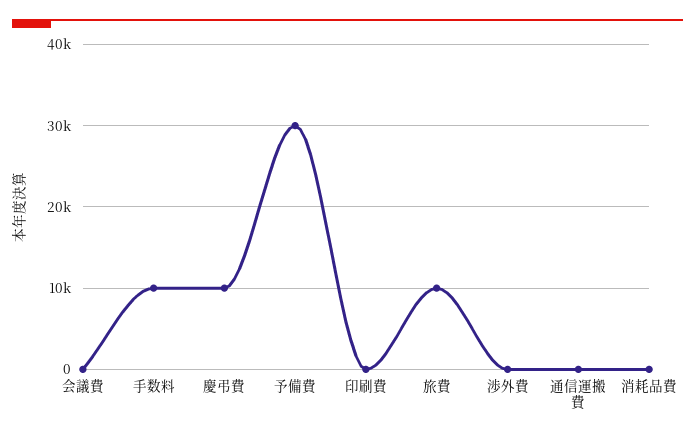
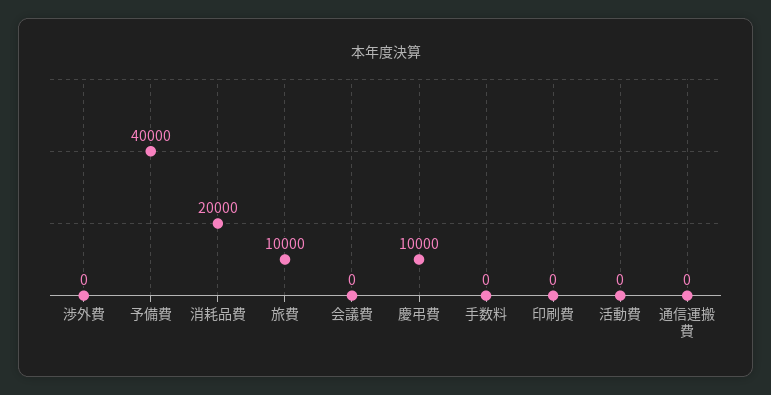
  {
    "会議費": 0,
-   "手数料": 10000,
+   "手数料": 0,
    "慶弔費": 10000,
-   "予備費": 30000,
+   "予備費": 40000,
    "印刷費": 0,
    "旅費": 10000,
    "渉外費": 0,
    "通信運搬費": 0,
-   "消耗品費": 0
+   "消耗品費": 20000,
+   "活動費": 0
  }

